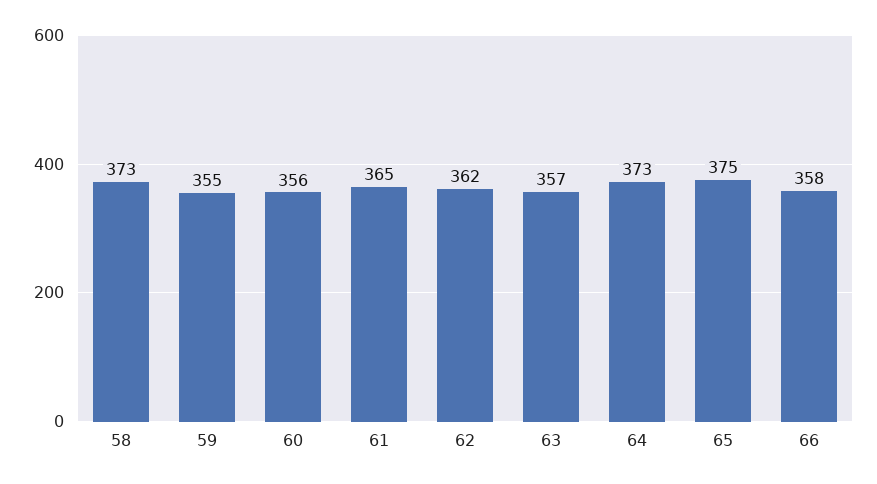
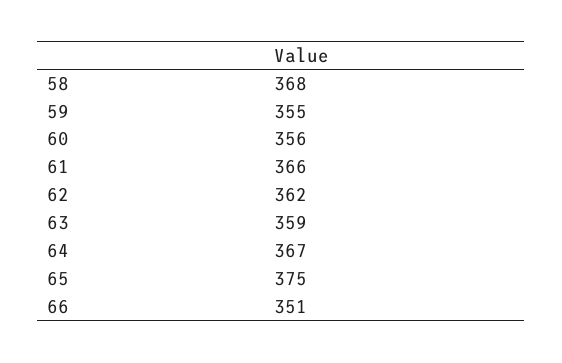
  {
-   "58": 373,
+   "58": 368,
    "59": 355,
    "60": 356,
-   "61": 365,
+   "61": 366,
    "62": 362,
-   "63": 357,
+   "63": 359,
-   "64": 373,
+   "64": 367,
    "65": 375,
-   "66": 358
+   "66": 351
  }

